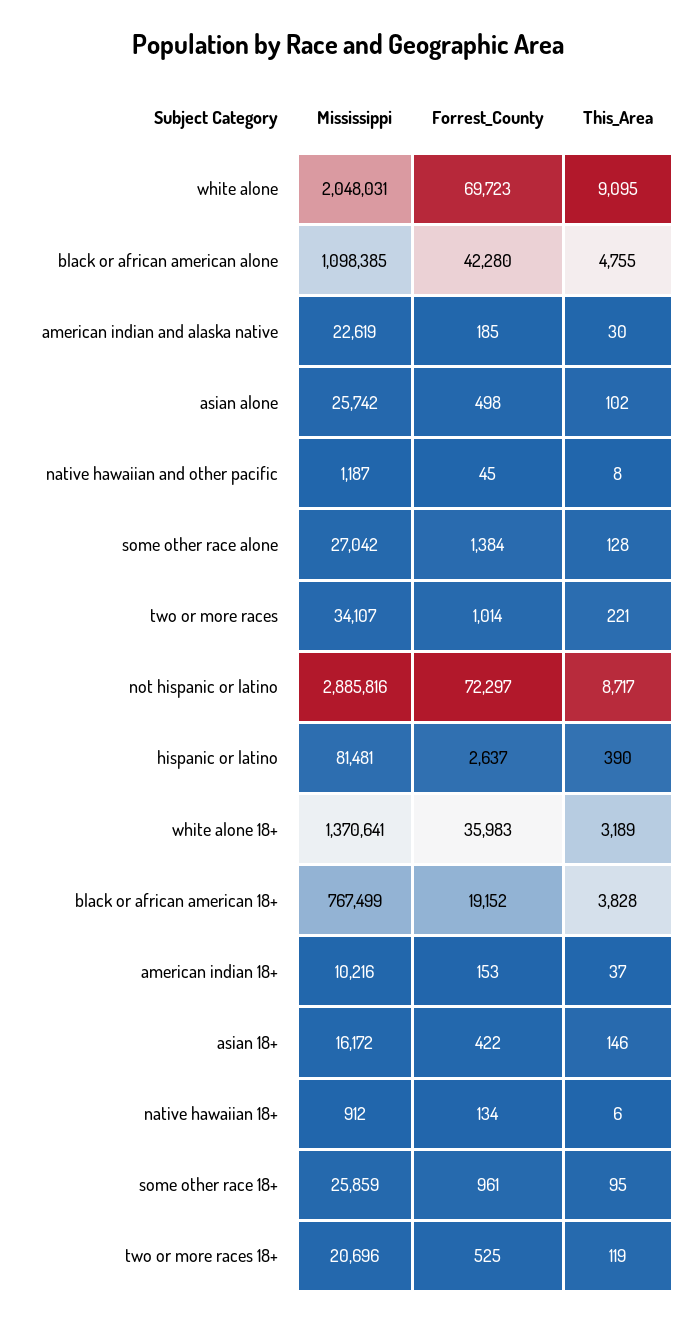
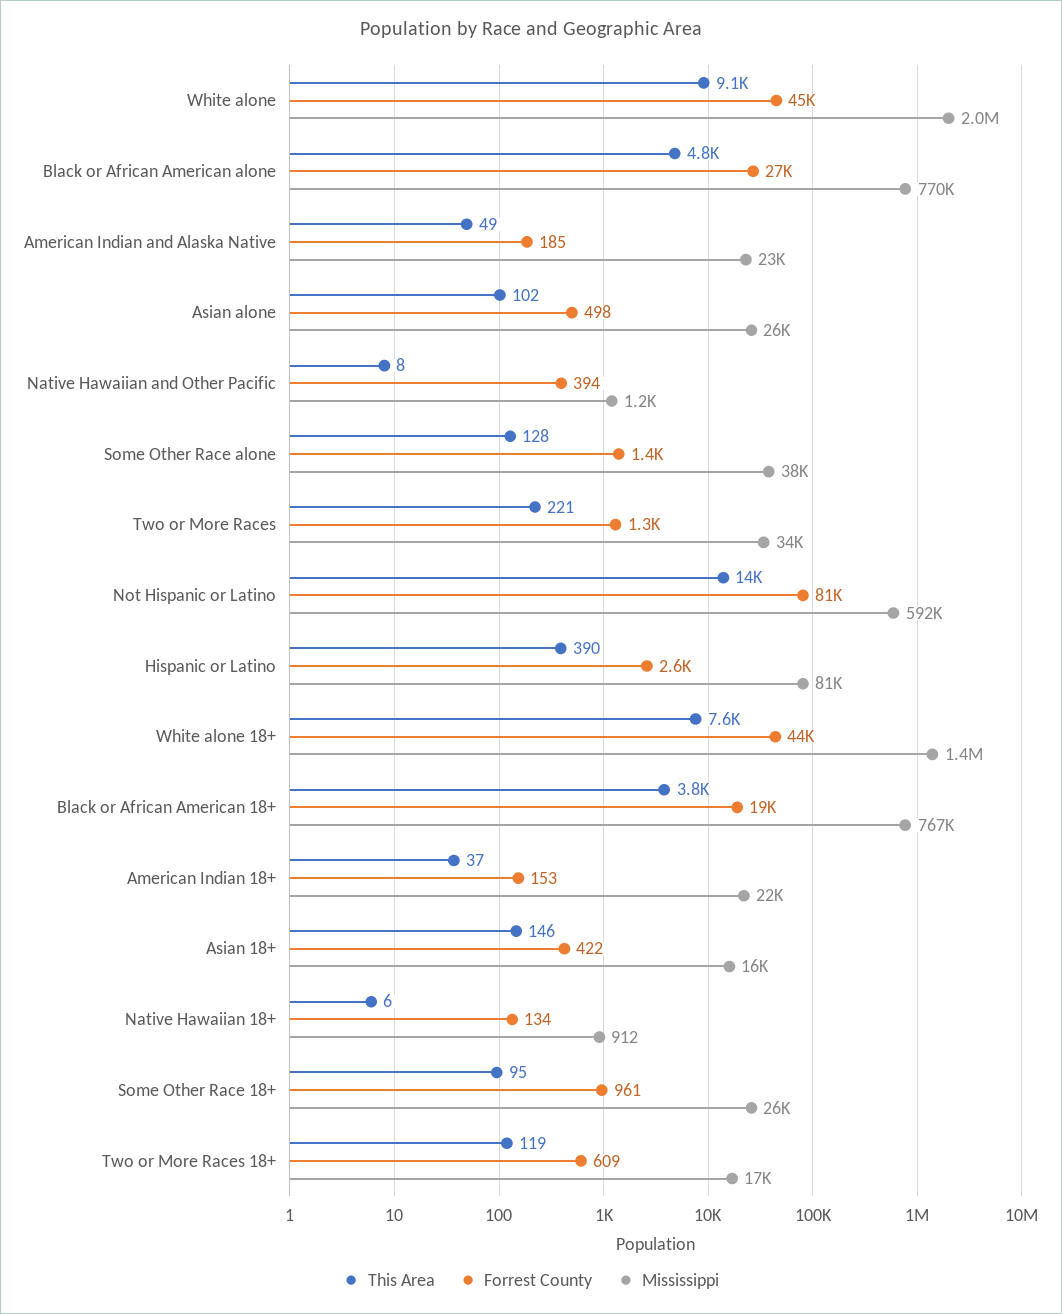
  {
    "Mississippi": {
      "white alone": 2048031,
-     "black or african american alone": 1098385,
+     "black or african american alone": 770000,
      "american indian and alaska native": 22619,
      "asian alone": 25742,
      "native hawaiian and other pacific": 1187,
-     "some other race alone": 27042,
+     "some other race alone": 38000,
      "two or more races": 34107,
-     "not hispanic or latino": 2885816,
+     "not hispanic or latino": 592000,
      "hispanic or latino": 81481,
      "white alone 18+": 1370641,
      "black or african american 18+": 767499,
-     "american indian 18+": 10216,
+     "american indian 18+": 22000,
      "asian 18+": 16172,
      "native hawaiian 18+": 912,
      "some other race 18+": 25859,
-     "two or more races 18+": 20696
+     "two or more races 18+": 17000
    },
    "Forrest_County": {
-     "white alone": 69723,
+     "white alone": 45000,
-     "black or african american alone": 42280,
+     "black or african american alone": 27000,
      "american indian and alaska native": 185,
      "asian alone": 498,
-     "native hawaiian and other pacific": 45,
+     "native hawaiian and other pacific": 394,
      "some other race alone": 1384,
-     "two or more races": 1014,
+     "two or more races": 1300,
-     "not hispanic or latino": 72297,
+     "not hispanic or latino": 81000,
      "hispanic or latino": 2637,
-     "white alone 18+": 35983,
+     "white alone 18+": 44000,
      "black or african american 18+": 19152,
      "american indian 18+": 153,
      "asian 18+": 422,
      "native hawaiian 18+": 134,
      "some other race 18+": 961,
-     "two or more races 18+": 525
+     "two or more races 18+": 609
    },
    "This_Area": {
      "white alone": 9095,
      "black or african american alone": 4755,
-     "american indian and alaska native": 30,
+     "american indian and alaska native": 49,
      "asian alone": 102,
      "native hawaiian and other pacific": 8,
      "some other race alone": 128,
      "two or more races": 221,
-     "not hispanic or latino": 8717,
+     "not hispanic or latino": 14000,
      "hispanic or latino": 390,
-     "white alone 18+": 3189,
+     "white alone 18+": 7600,
      "black or african american 18+": 3828,
      "american indian 18+": 37,
      "asian 18+": 146,
      "native hawaiian 18+": 6,
      "some other race 18+": 95,
      "two or more races 18+": 119
    }
  }

